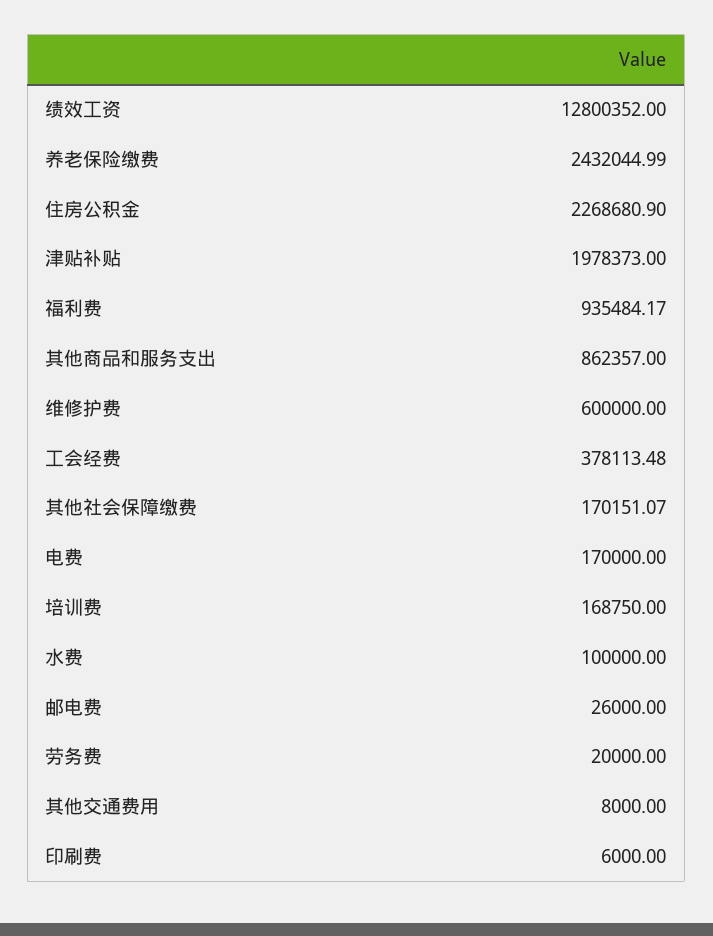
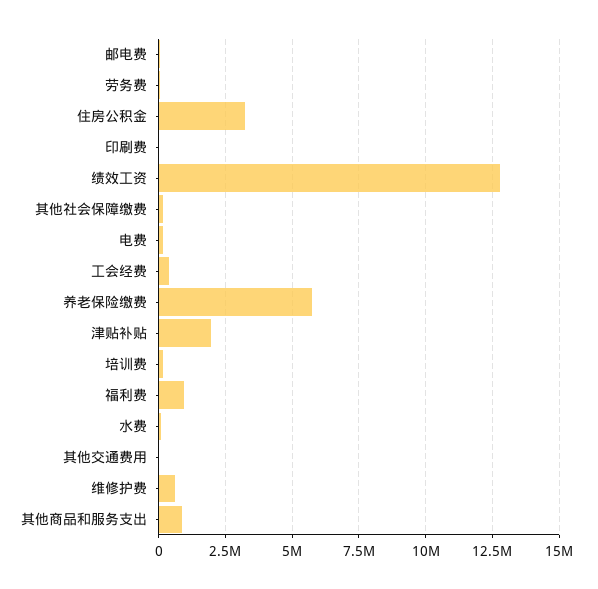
  {
    "绩效工资": 12800352,
-   "养老保险缴费": 2432044.99,
+   "养老保险缴费": 5750000,
-   "住房公积金": 2268680.9,
+   "住房公积金": 3250000,
    "津贴补贴": 1978373,
    "福利费": 935484.17,
    "其他商品和服务支出": 862357,
    "维修护费": 600000,
    "工会经费": 378113.48,
    "其他社会保障缴费": 170151.07,
    "电费": 170000,
    "培训费": 168750,
    "水费": 100000,
    "邮电费": 26000,
    "劳务费": 20000,
    "其他交通费用": 8000,
    "印刷费": 6000
  }

